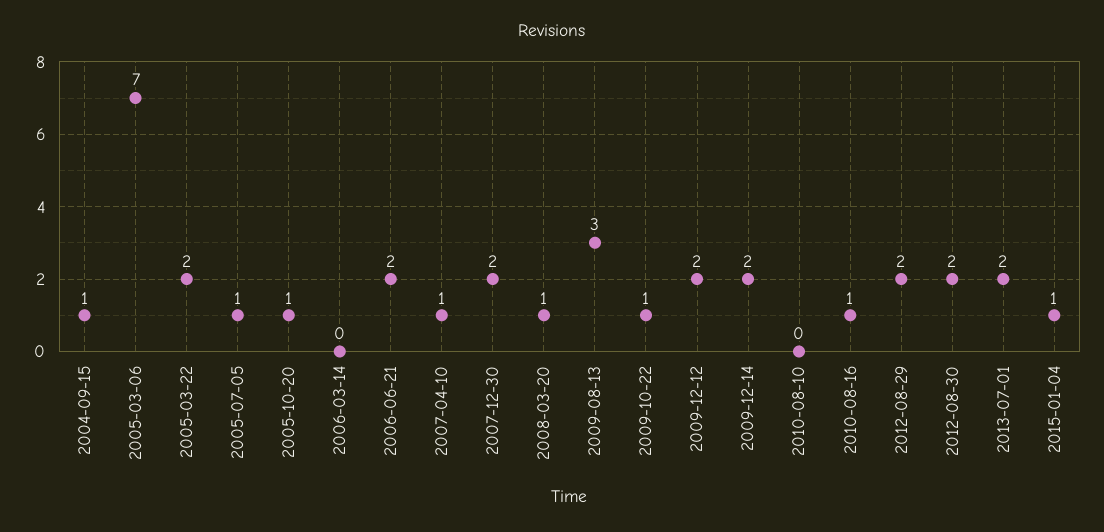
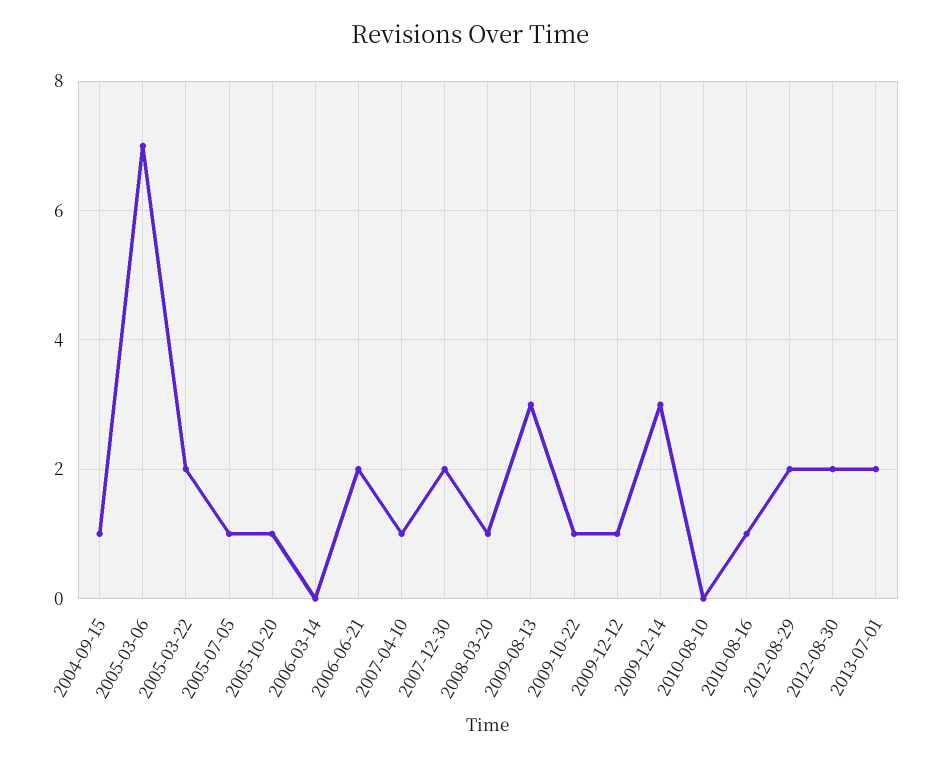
  {
    "2004-09-15": 1,
    "2005-03-06": 7,
    "2005-03-22": 2,
    "2005-07-05": 1,
    "2005-10-20": 1,
    "2006-03-14": 0,
    "2006-06-21": 2,
    "2007-04-10": 1,
    "2007-12-30": 2,
    "2008-03-20": 1,
    "2009-08-13": 3,
    "2009-10-22": 1,
-   "2009-12-12": 2,
+   "2009-12-12": 1,
-   "2009-12-14": 2,
+   "2009-12-14": 3,
    "2010-08-10": 0,
    "2010-08-16": 1,
    "2012-08-29": 2,
    "2012-08-30": 2,
-   "2013-07-01": 2,
+   "2013-07-01": 2
-   "2015-01-04": 1
  }

